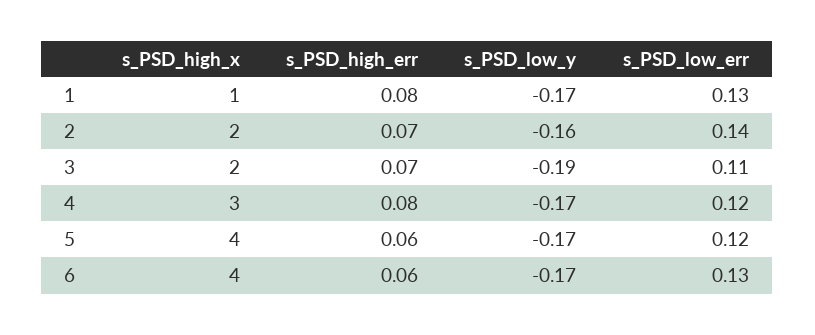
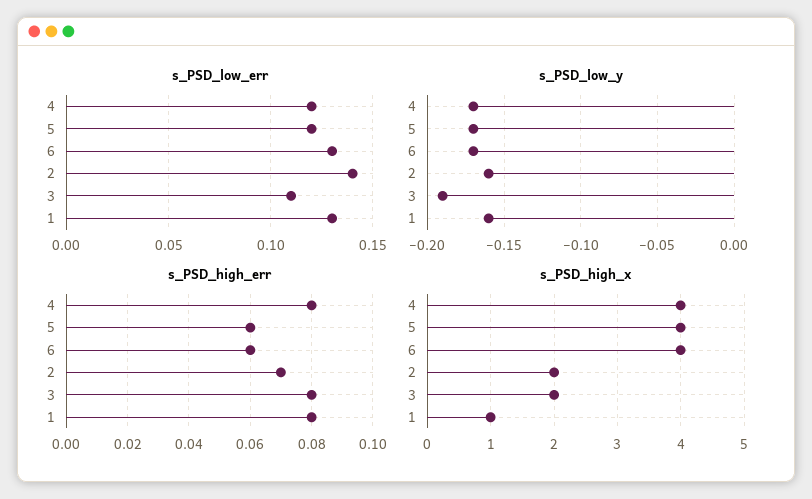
  {
    "s_PSD_high_x": {
      "1": 1,
      "2": 2,
      "3": 2,
-     "4": 3,
+     "4": 4,
      "5": 4,
      "6": 4
    },
    "s_PSD_high_err": {
      "1": 0.08,
      "2": 0.07,
-     "3": 0.07,
+     "3": 0.08,
      "4": 0.08,
      "5": 0.06,
      "6": 0.06
    },
    "s_PSD_low_y": {
-     "1": -0.17,
+     "1": -0.16,
      "2": -0.16,
      "3": -0.19,
      "4": -0.17,
      "5": -0.17,
      "6": -0.17
    },
    "s_PSD_low_err": {
      "1": 0.13,
      "2": 0.14,
      "3": 0.11,
      "4": 0.12,
      "5": 0.12,
      "6": 0.13
    }
  }

